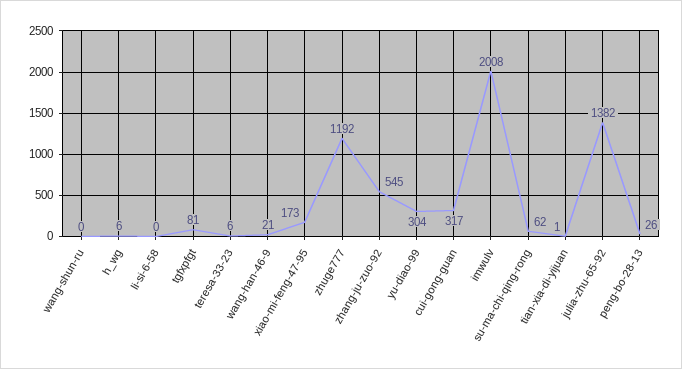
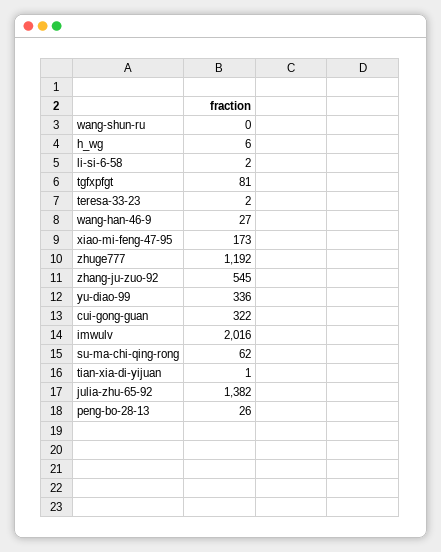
  {
    "wang-shun-ru": 0,
    "h_wg": 6,
-   "li-si-6-58": 0,
+   "li-si-6-58": 2,
    "tgfxpfgt": 81,
-   "teresa-33-23": 6,
+   "teresa-33-23": 2,
-   "wang-han-46-9": 21,
+   "wang-han-46-9": 27,
    "xiao-mi-feng-47-95": 173,
    "zhuge777": 1192,
    "zhang-ju-zuo-92": 545,
-   "yu-diao-99": 304,
+   "yu-diao-99": 336,
-   "cui-gong-guan": 317,
+   "cui-gong-guan": 322,
-   "imwulv": 2008,
+   "imwulv": 2016,
    "su-ma-chi-qing-rong": 62,
    "tian-xia-di-yijuan": 1,
    "julia-zhu-65-92": 1382,
    "peng-bo-28-13": 26
  }

